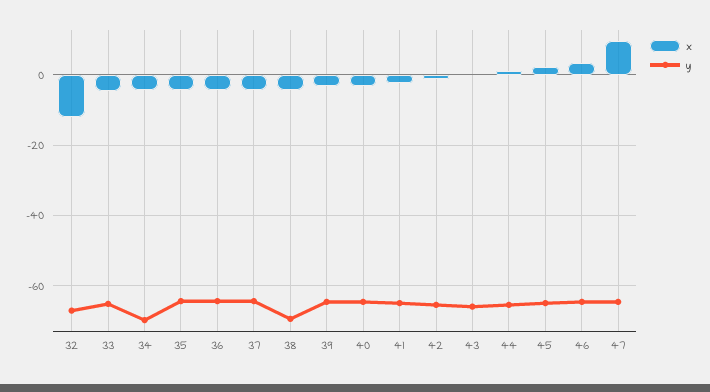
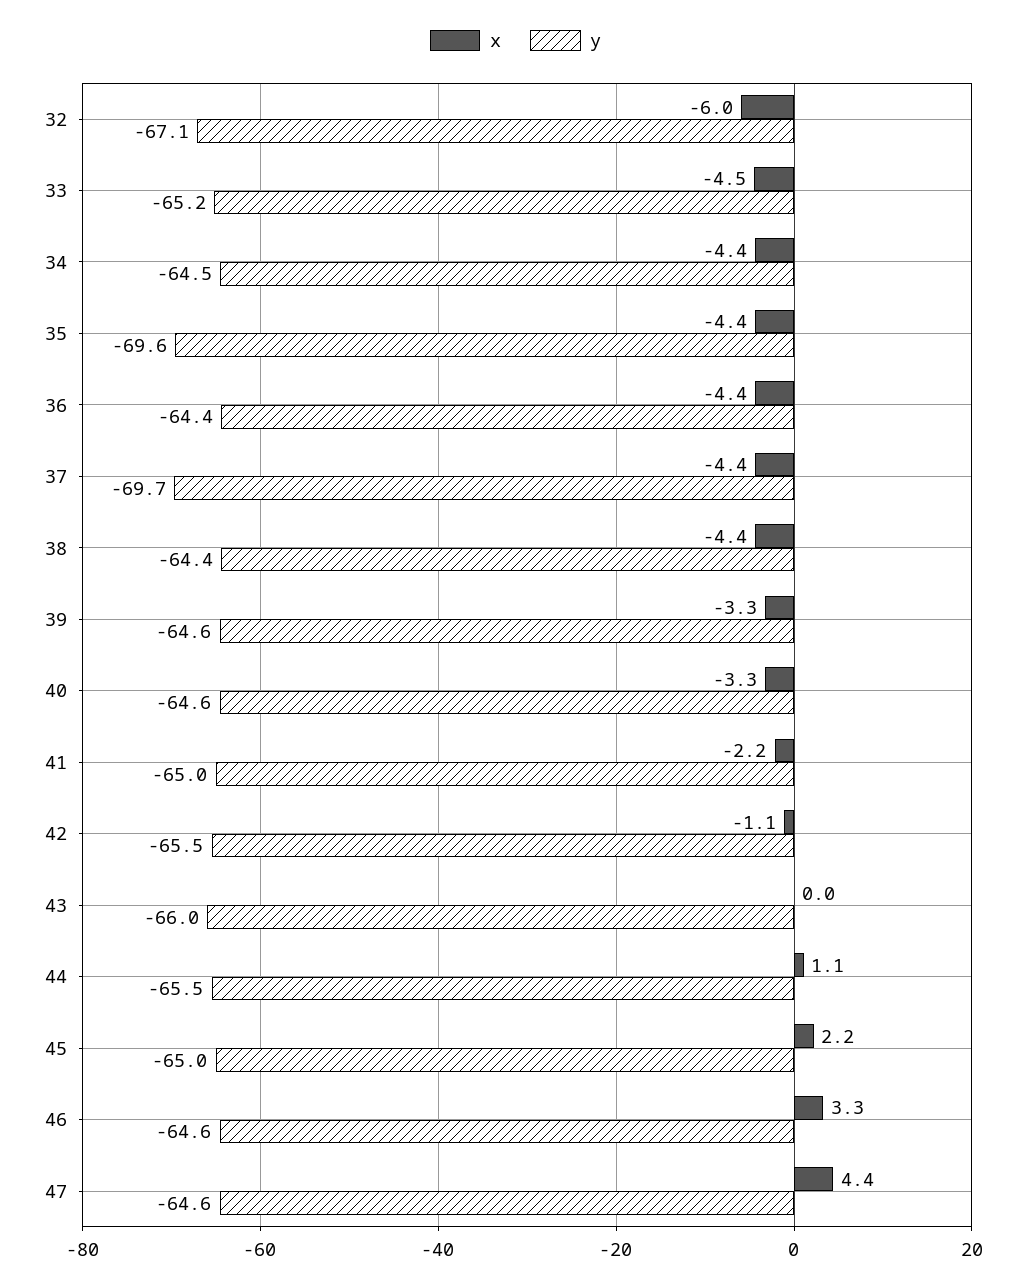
  {
    "x": {
-     "32": -12,
+     "32": -6,
      "33": -4.5,
      "34": -4.4,
      "35": -4.4,
      "36": -4.4,
      "37": -4.4,
      "38": -4.4,
      "39": -3.3,
      "40": -3.3,
      "41": -2.2,
      "42": -1.1,
      "43": 0,
      "44": 1.1,
      "45": 2.2,
      "46": 3.3,
-     "47": 10
+     "47": 4.4
    },
    "y": {
      "32": -67.1,
      "33": -65.2,
-     "34": -70,
+     "34": -64.5,
-     "35": -64,
+     "35": -69.6,
      "36": -64.4,
-     "37": -64,
+     "37": -69.7,
-     "38": -70,
+     "38": -64.4,
      "39": -64.6,
      "40": -64.6,
      "41": -65,
      "42": -65.5,
      "43": -66,
      "44": -65.5,
      "45": -65,
      "46": -64.6,
      "47": -64.6
    }
  }

